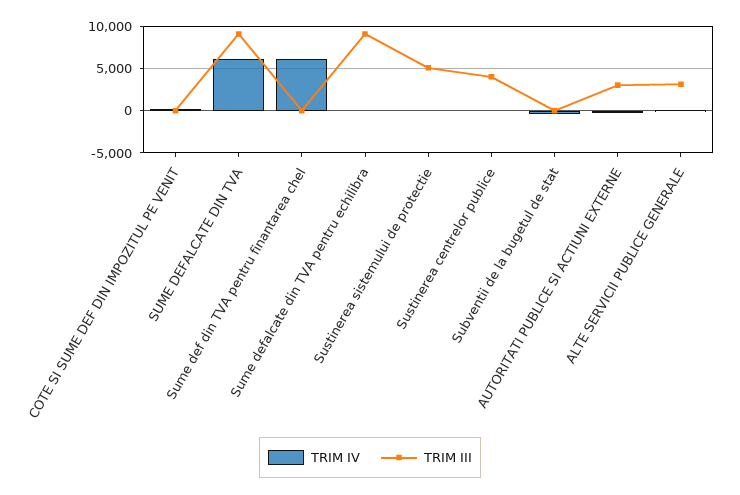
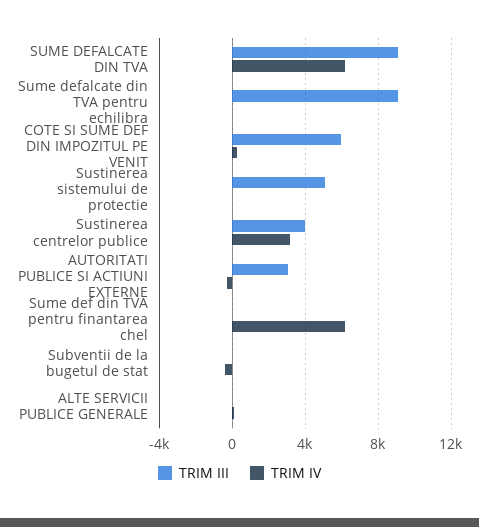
  {
    "TRIM IV": {
      "COTE SI SUME DEF DIN IMPOZITUL PE VENIT": 0,
      "SUME DEFALCATE DIN TVA": 6000,
      "Sume def din TVA pentru finantarea chel": 6000,
      "Sume defalcate din TVA pentru echilibra": 0,
      "Sustinerea sistemului de protectie": 0,
-     "Sustinerea centrelor publice": 0,
+     "Sustinerea centrelor publice": 3000,
      "Subventii de la bugetul de stat": -500,
      "AUTORITATI PUBLICE SI ACTIUNI EXTERNE": -500,
      "ALTE SERVICII PUBLICE GENERALE": 0
    },
    "TRIM III": {
-     "COTE SI SUME DEF DIN IMPOZITUL PE VENIT": 0,
+     "COTE SI SUME DEF DIN IMPOZITUL PE VENIT": 6000,
      "SUME DEFALCATE DIN TVA": 9000,
      "Sume def din TVA pentru finantarea chel": 0,
      "Sume defalcate din TVA pentru echilibra": 9000,
      "Sustinerea sistemului de protectie": 5000,
      "Sustinerea centrelor publice": 4000,
      "Subventii de la bugetul de stat": 0,
      "AUTORITATI PUBLICE SI ACTIUNI EXTERNE": 3000,
-     "ALTE SERVICII PUBLICE GENERALE": 3000
+     "ALTE SERVICII PUBLICE GENERALE": 0
    }
  }

